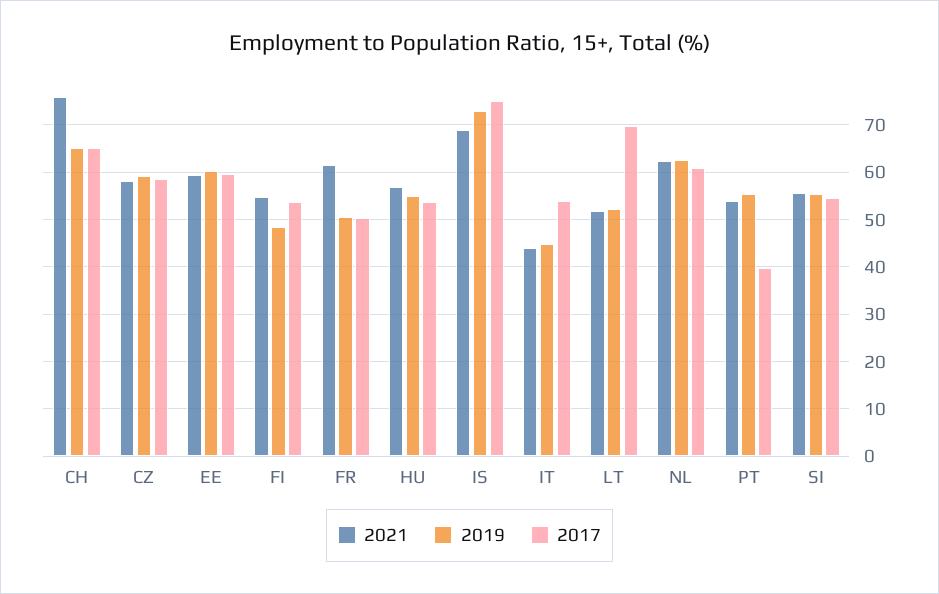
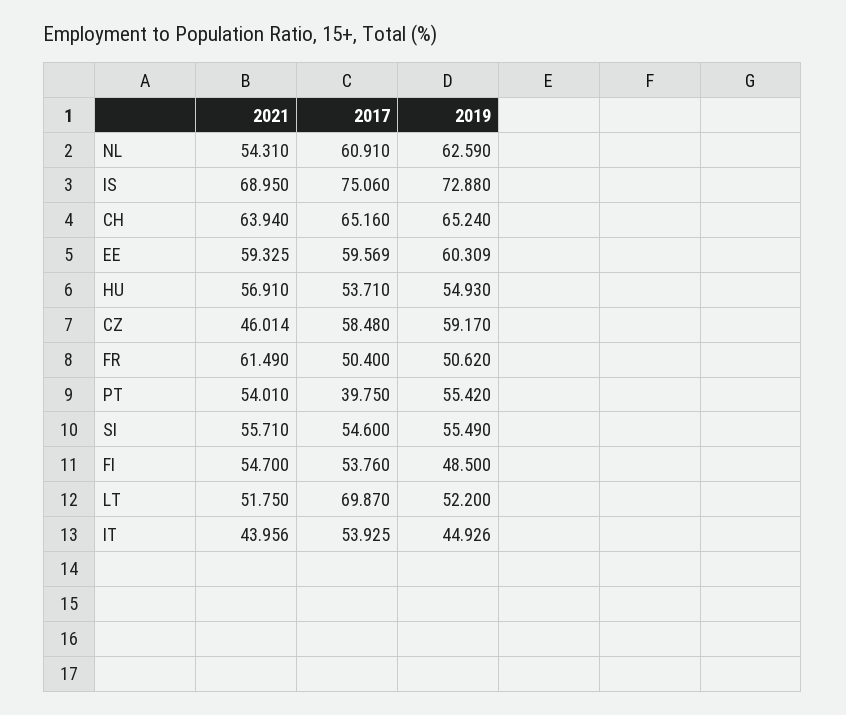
  {
    "2021": {
-     "CH": 76,
+     "CH": 63.94,
-     "CZ": 58,
+     "CZ": 46.014,
      "EE": 59.325,
      "FI": 54.7,
      "FR": 61.49,
      "HU": 56.91,
      "IS": 68.95,
      "IT": 43.956,
      "LT": 51.75,
-     "NL": 62,
+     "NL": 54.31,
      "PT": 54.01,
      "SI": 55.71
    },
    "2019": {
      "CH": 65.24,
      "CZ": 59.17,
      "EE": 60.309,
      "FI": 48.5,
      "FR": 50.62,
      "HU": 54.93,
      "IS": 72.88,
      "IT": 44.926,
      "LT": 52.2,
      "NL": 62.59,
      "PT": 55.42,
      "SI": 55.49
    },
    "2017": {
      "CH": 65.16,
      "CZ": 58.48,
      "EE": 59.569,
      "FI": 53.76,
      "FR": 50.4,
      "HU": 53.71,
      "IS": 75.06,
      "IT": 53.925,
      "LT": 69.87,
      "NL": 60.91,
      "PT": 39.75,
      "SI": 54.6
    }
  }

